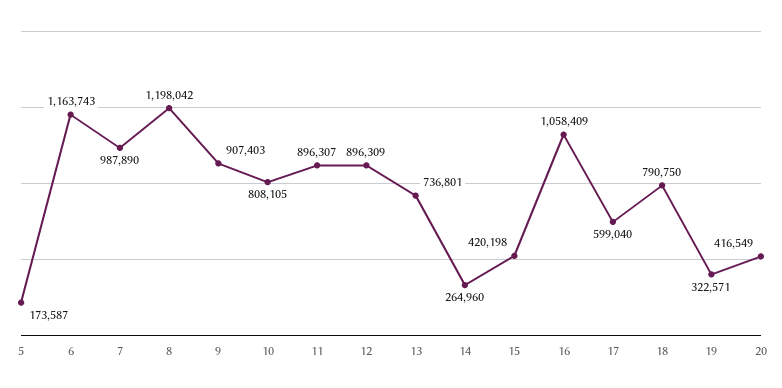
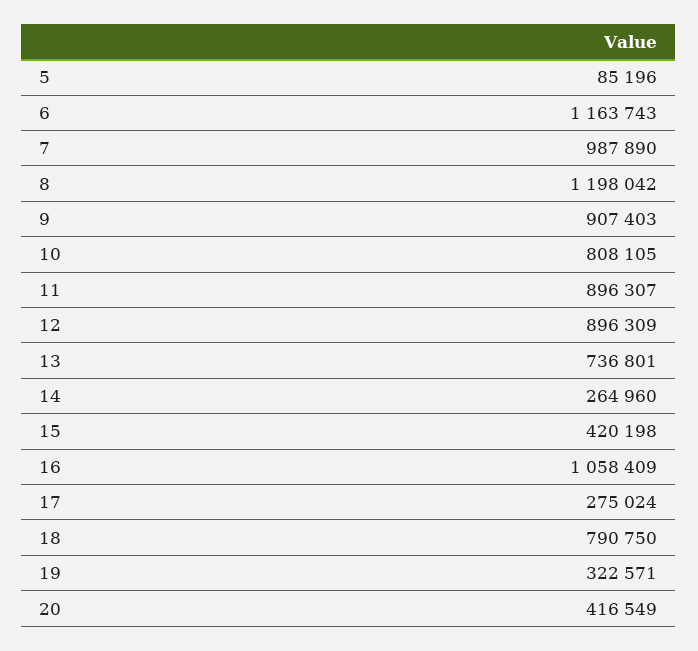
  {
-   "5": 173587,
+   "5": 85196,
    "6": 1163743,
    "7": 987890,
    "8": 1198042,
    "9": 907403,
    "10": 808105,
    "11": 896307,
    "12": 896309,
    "13": 736801,
    "14": 264960,
    "15": 420198,
    "16": 1058409,
-   "17": 599040,
+   "17": 275024,
    "18": 790750,
    "19": 322571,
    "20": 416549
  }

